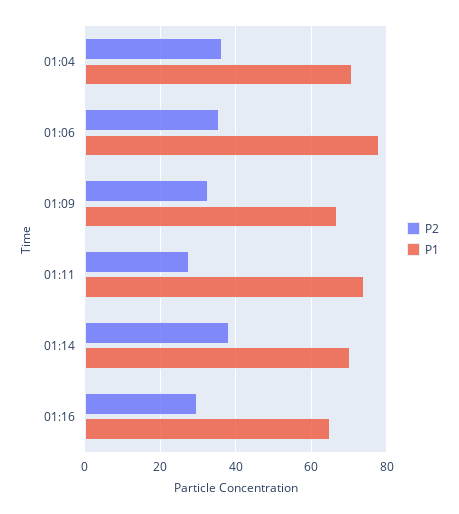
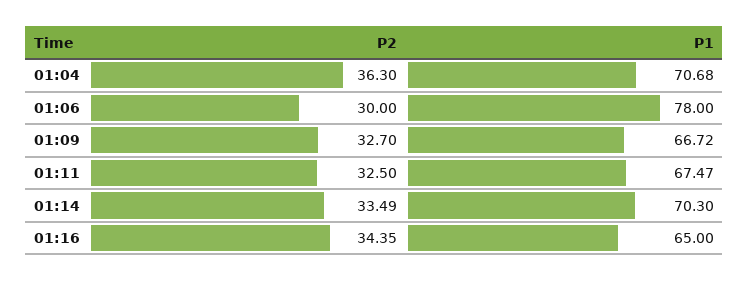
  {
    "P2": {
      "01:04": 36.3,
-     "01:06": 36,
+     "01:06": 30,
      "01:09": 32.7,
-     "01:11": 28,
+     "01:11": 32.5,
-     "01:14": 38,
+     "01:14": 33.49,
-     "01:16": 30
+     "01:16": 34.35
    },
    "P1": {
      "01:04": 70.68,
      "01:06": 78,
      "01:09": 66.72,
-     "01:11": 74,
+     "01:11": 67.47,
      "01:14": 70.3,
      "01:16": 65
    }
  }

